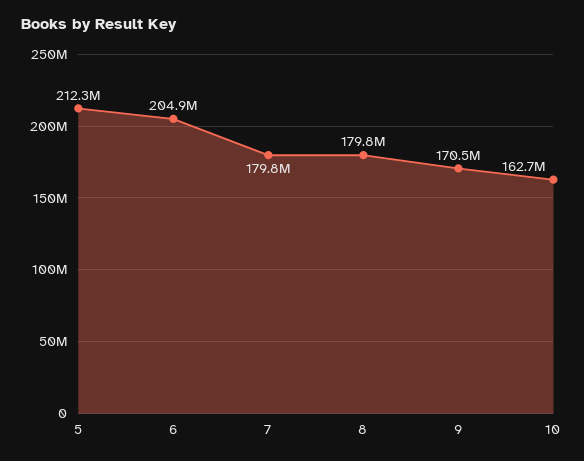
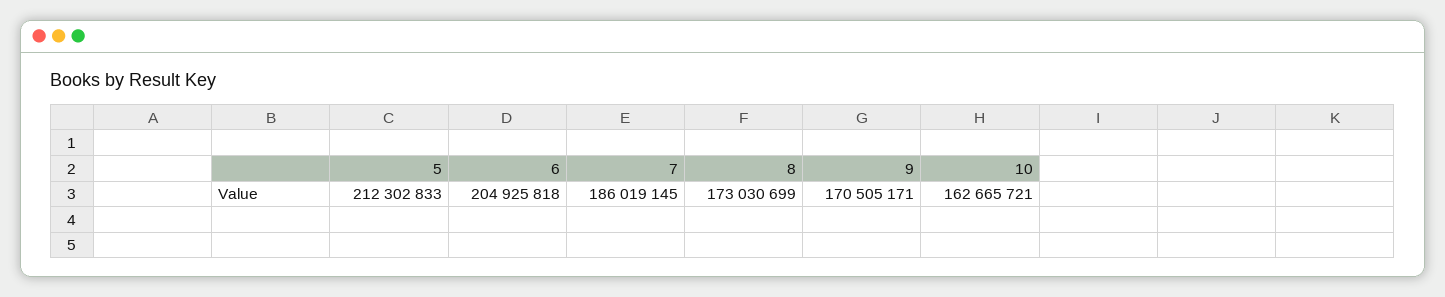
  {
    "5": 212302833,
    "6": 204925818,
-   "7": 179800000,
+   "7": 186019145,
-   "8": 179800000,
+   "8": 173030699,
    "9": 170505171,
    "10": 162665721
  }

